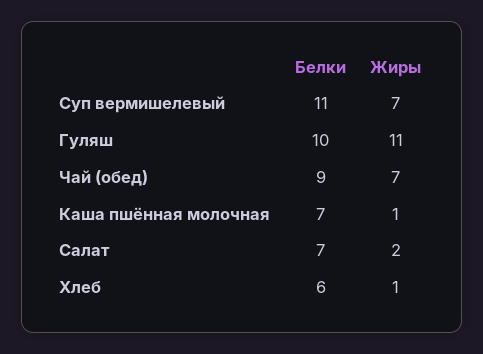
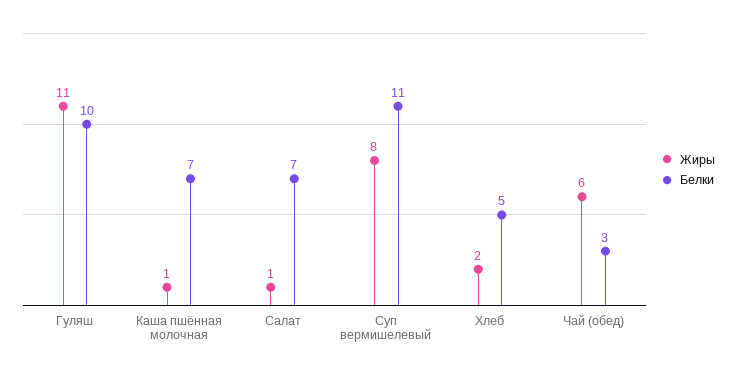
  {
    "Белки": {
      "Суп вермишелевый": 11,
      "Гуляш": 10,
-     "Чай (обед)": 9,
+     "Чай (обед)": 3,
      "Каша пшённая молочная": 7,
      "Салат": 7,
-     "Хлеб": 6
+     "Хлеб": 5
    },
    "Жиры": {
-     "Суп вермишелевый": 7,
+     "Суп вермишелевый": 8,
      "Гуляш": 11,
-     "Чай (обед)": 7,
+     "Чай (обед)": 6,
      "Каша пшённая молочная": 1,
-     "Салат": 2,
+     "Салат": 1,
-     "Хлеб": 1
+     "Хлеб": 2
    }
  }

